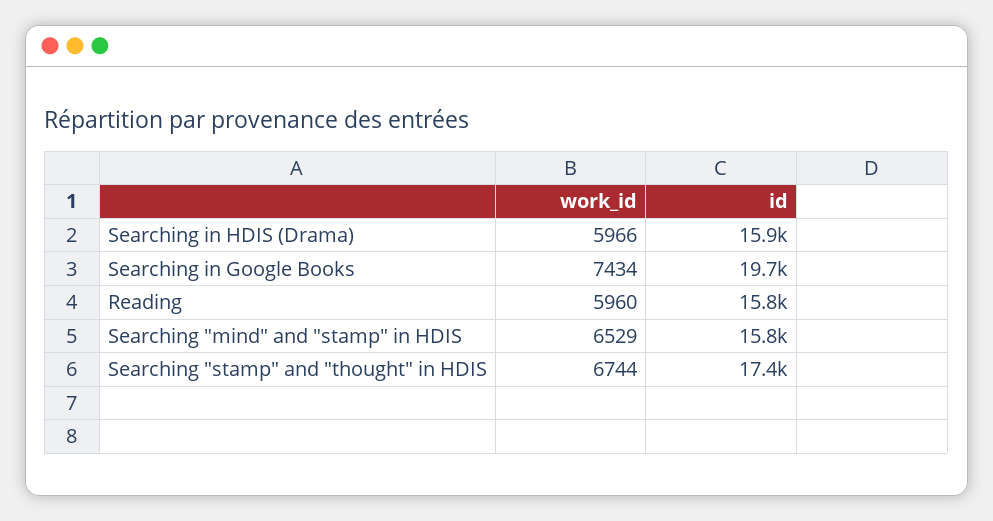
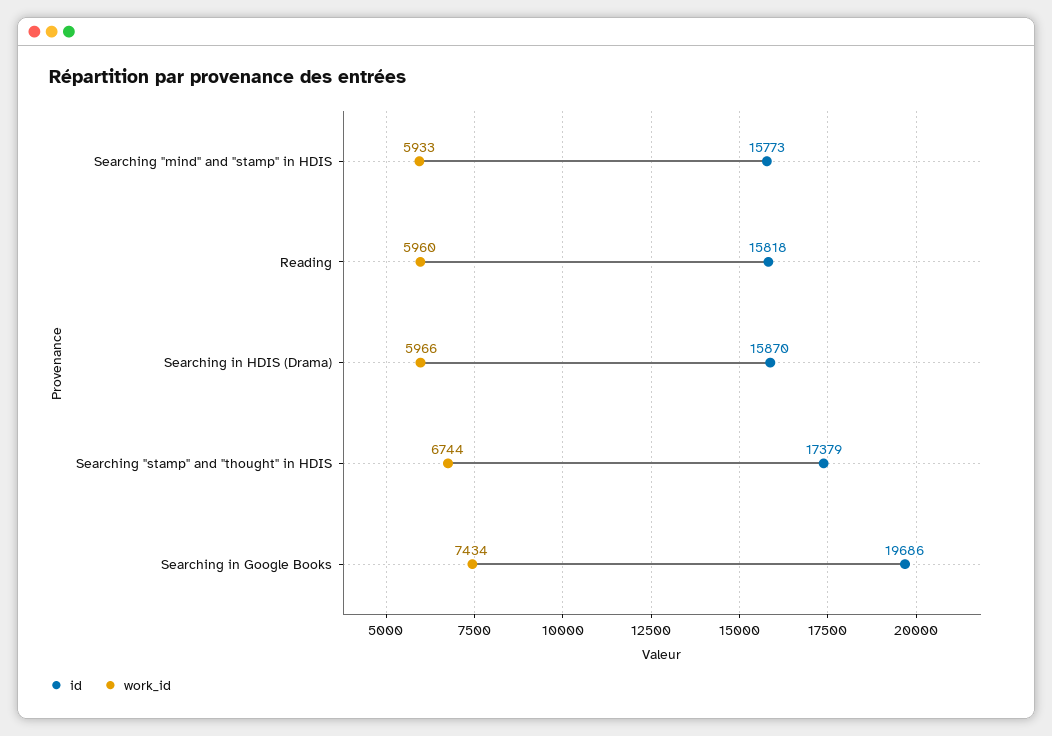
  {
    "work_id": {
      "Searching in HDIS (Drama)": 5966,
      "Searching in Google Books": 7434,
      "Reading": 5960,
-     "Searching \"mind\" and \"stamp\" in HDIS": 6529,
+     "Searching \"mind\" and \"stamp\" in HDIS": 5933,
      "Searching \"stamp\" and \"thought\" in HDIS": 6744
    },
    "id": {
      "Searching in HDIS (Drama)": 15870,
      "Searching in Google Books": 19686,
      "Reading": 15818,
      "Searching \"mind\" and \"stamp\" in HDIS": 15773,
      "Searching \"stamp\" and \"thought\" in HDIS": 17379
    }
  }

